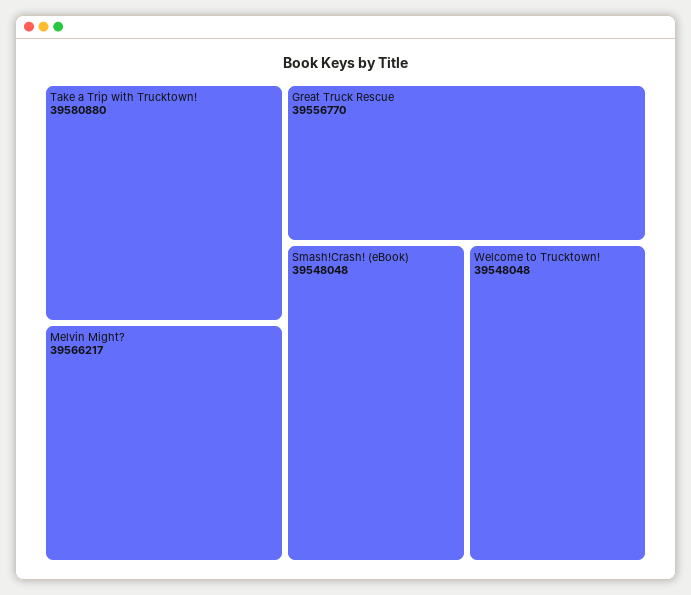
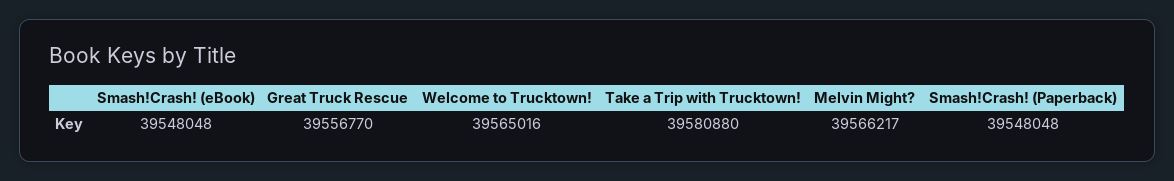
  {
    "Take a Trip with Trucktown!": 39580880,
    "Melvin Might?": 39566217,
    "Great Truck Rescue": 39556770,
    "Smash!Crash! (eBook)": 39548048,
-   "Welcome to Trucktown!": 39548048
+   "Welcome to Trucktown!": 39565016,
+   "Smash!Crash! (Paperback)": 39548048
  }

